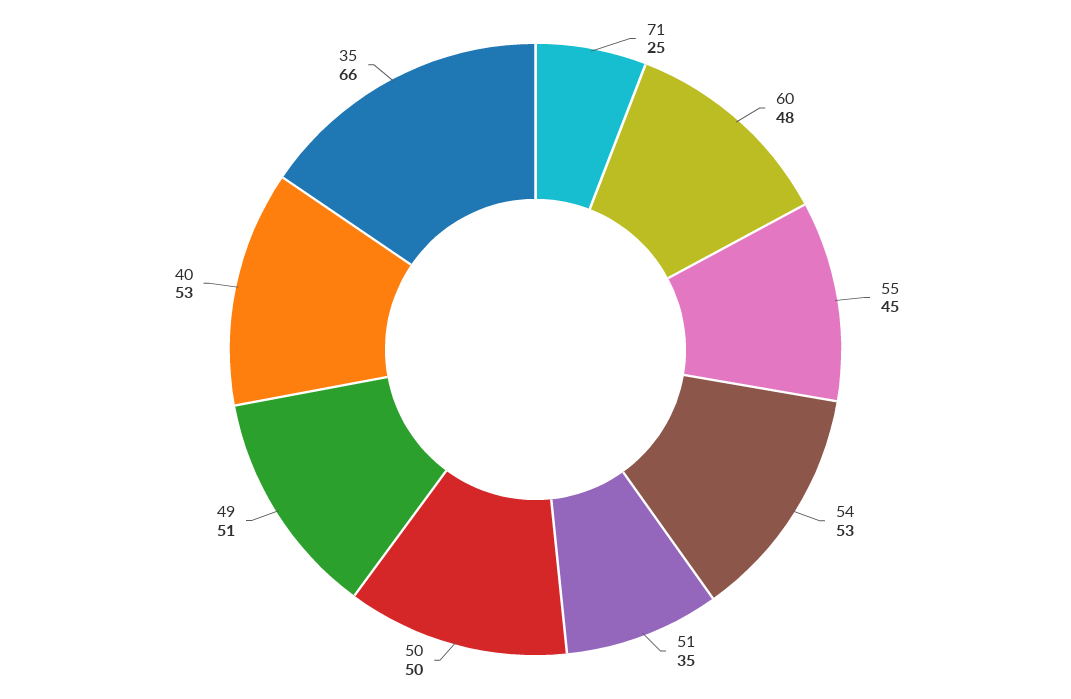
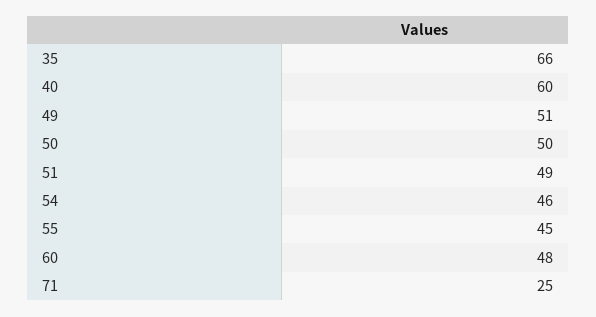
  {
    "71": 25,
    "60": 48,
    "55": 45,
-   "54": 53,
+   "54": 46,
-   "51": 35,
+   "51": 49,
    "50": 50,
    "49": 51,
-   "40": 53,
+   "40": 60,
    "35": 66
  }

